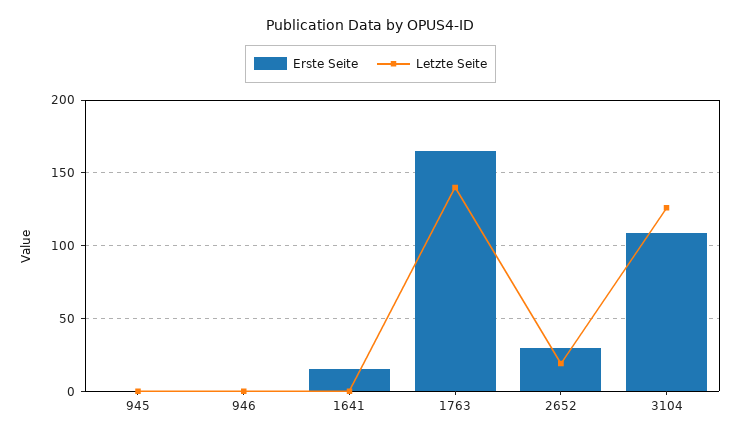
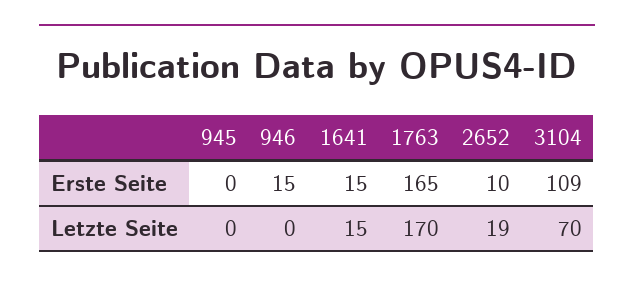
  {
    "Erste Seite": {
      "945": 0,
-     "946": 0,
+     "946": 15,
      "1641": 15,
      "1763": 165,
-     "2652": 30,
+     "2652": 10,
      "3104": 109
    },
    "Letzte Seite": {
      "945": 0,
      "946": 0,
-     "1641": 0,
+     "1641": 15,
-     "1763": 140,
+     "1763": 170,
      "2652": 19,
-     "3104": 125
+     "3104": 70
    }
  }

